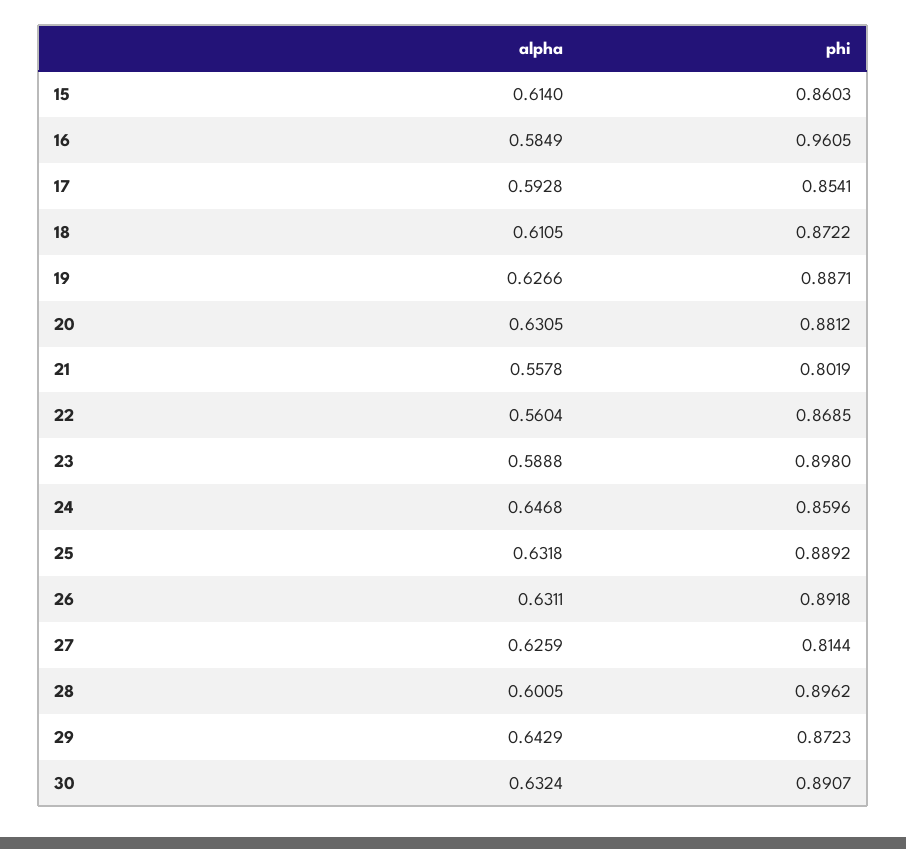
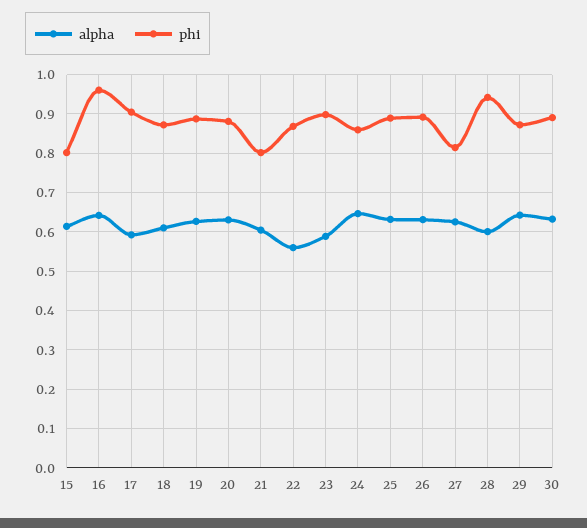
  {
    "alpha": {
      "15": 0.614,
-     "16": 0.5849,
+     "16": 0.64,
      "17": 0.5928,
      "18": 0.6105,
      "19": 0.6266,
      "20": 0.6305,
-     "21": 0.5578,
+     "21": 0.6,
      "22": 0.5604,
      "23": 0.5888,
      "24": 0.6468,
      "25": 0.6318,
      "26": 0.6311,
      "27": 0.6259,
      "28": 0.6005,
      "29": 0.6429,
      "30": 0.6324
    },
    "phi": {
-     "15": 0.8603,
+     "15": 0.8,
      "16": 0.9605,
-     "17": 0.8541,
+     "17": 0.9,
      "18": 0.8722,
      "19": 0.8871,
      "20": 0.8812,
      "21": 0.8019,
      "22": 0.8685,
      "23": 0.898,
      "24": 0.8596,
      "25": 0.8892,
      "26": 0.8918,
      "27": 0.8144,
-     "28": 0.8962,
+     "28": 0.94,
      "29": 0.8723,
      "30": 0.8907
    }
  }

